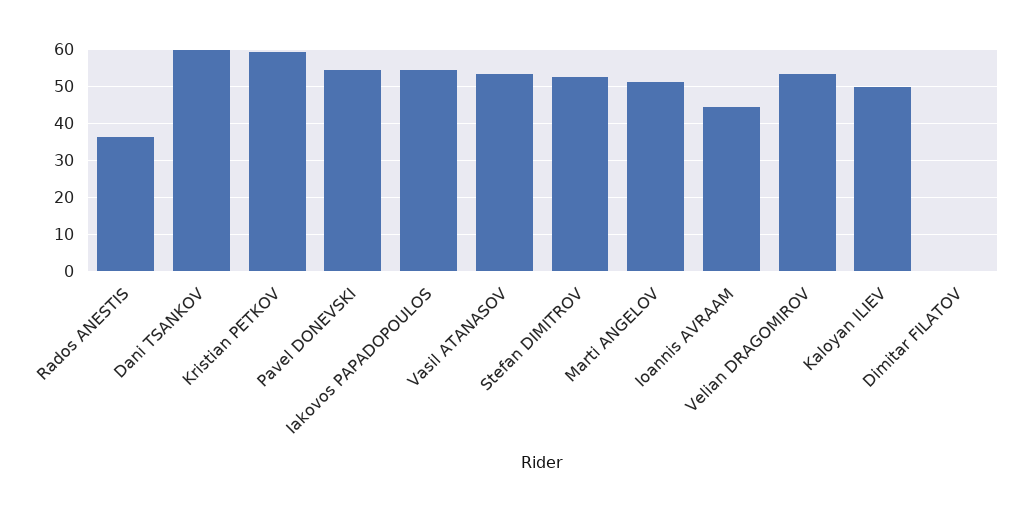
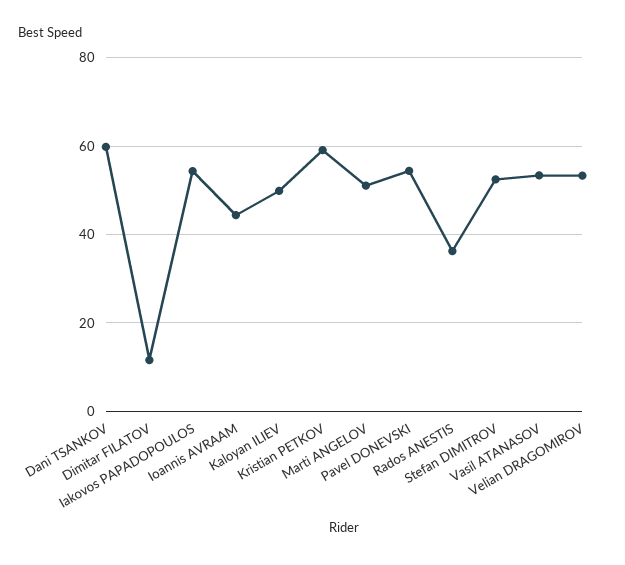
  {
    "Rados ANESTIS": 36,
    "Dani TSANKOV": 60,
    "Kristian PETKOV": 60,
    "Pavel DONEVSKI": 54,
    "Iakovos PAPADOPOULOS": 54,
    "Vasil ATANASOV": 54,
    "Stefan DIMITROV": 52,
    "Marti ANGELOV": 52,
    "Ioannis AVRAAM": 44,
    "Velian DRAGOMIROV": 54,
    "Kaloyan ILIEV": 50,
-   "Dimitar FILATOV": 0
+   "Dimitar FILATOV": 12
  }

